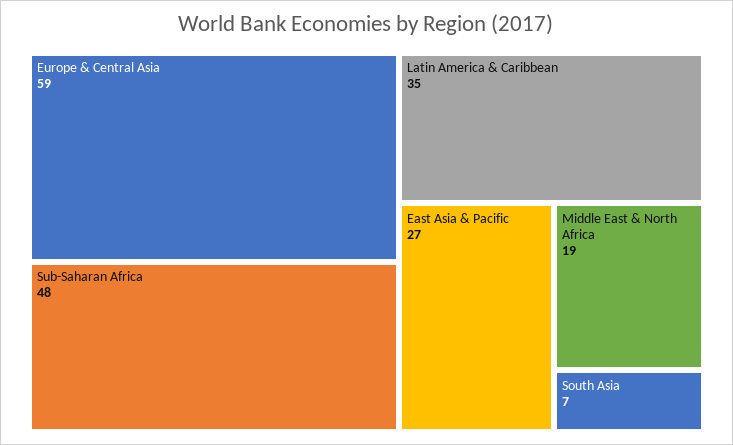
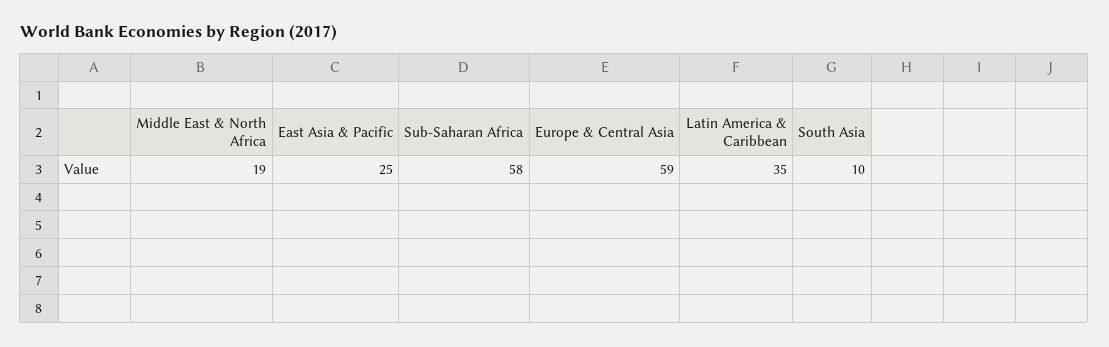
  {
    "Europe & Central Asia": 59,
-   "Sub-Saharan Africa": 48,
+   "Sub-Saharan Africa": 58,
    "Latin America & Caribbean": 35,
-   "East Asia & Pacific": 27,
+   "East Asia & Pacific": 25,
    "Middle East & North Africa": 19,
-   "South Asia": 7
+   "South Asia": 10
  }

